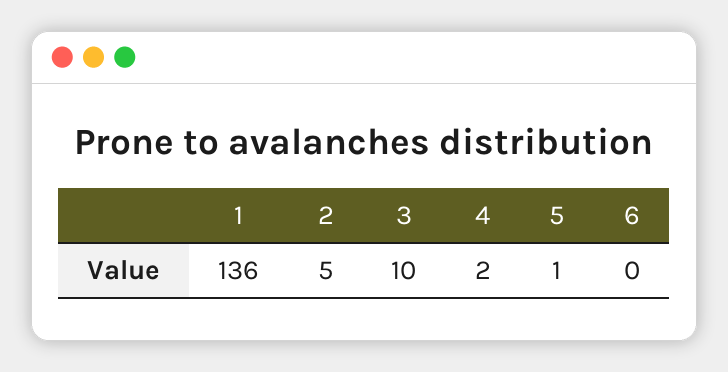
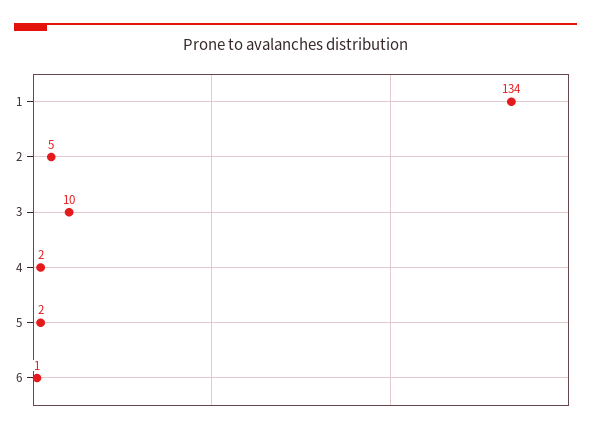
  {
-   "1": 136,
+   "1": 134,
    "2": 5,
    "3": 10,
    "4": 2,
-   "5": 1,
+   "5": 2,
-   "6": 0
+   "6": 1
  }

